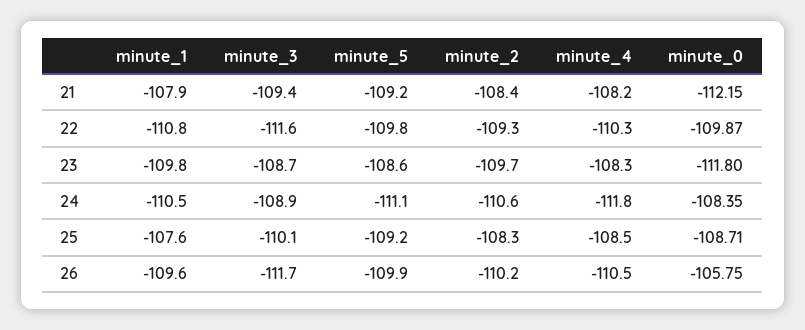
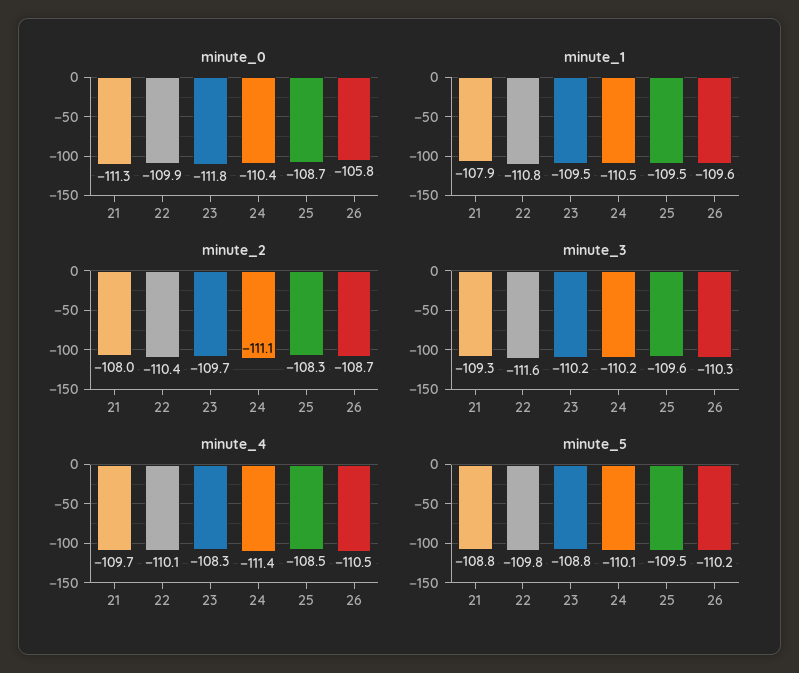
  {
    "minute_1": {
      "21": -107.9,
      "22": -110.8,
-     "23": -109.8,
+     "23": -109.5,
      "24": -110.5,
-     "25": -107.6,
+     "25": -109.5,
      "26": -109.6
    },
    "minute_3": {
-     "21": -109.4,
+     "21": -109.3,
      "22": -111.6,
-     "23": -108.7,
+     "23": -110.2,
-     "24": -108.9,
+     "24": -110.2,
-     "25": -110.1,
+     "25": -109.6,
-     "26": -111.7
+     "26": -110.3
    },
    "minute_5": {
-     "21": -109.2,
+     "21": -108.8,
      "22": -109.8,
-     "23": -108.6,
+     "23": -108.8,
-     "24": -111.1,
+     "24": -110.1,
-     "25": -109.2,
+     "25": -109.5,
-     "26": -109.9
+     "26": -110.2
    },
    "minute_2": {
-     "21": -108.4,
+     "21": -108,
-     "22": -109.3,
+     "22": -110.4,
      "23": -109.7,
-     "24": -110.6,
+     "24": -111.1,
      "25": -108.3,
-     "26": -110.2
+     "26": -108.7
    },
    "minute_4": {
-     "21": -108.2,
+     "21": -109.7,
-     "22": -110.3,
+     "22": -110.1,
      "23": -108.3,
-     "24": -111.8,
+     "24": -111.4,
      "25": -108.5,
      "26": -110.5
    },
    "minute_0": {
-     "21": -112.15,
+     "21": -111.3,
      "22": -109.87,
      "23": -111.8,
-     "24": -108.35,
+     "24": -110.4,
      "25": -108.71,
      "26": -105.75
    }
  }

